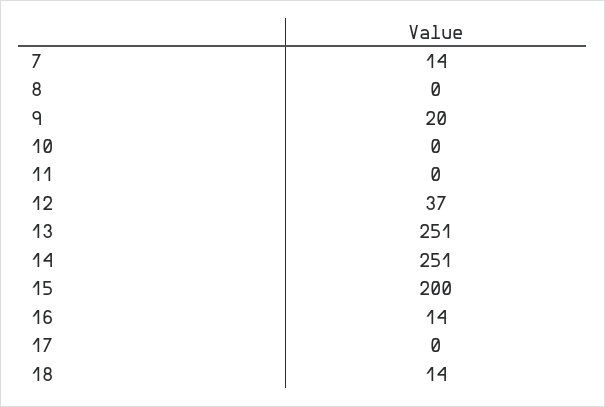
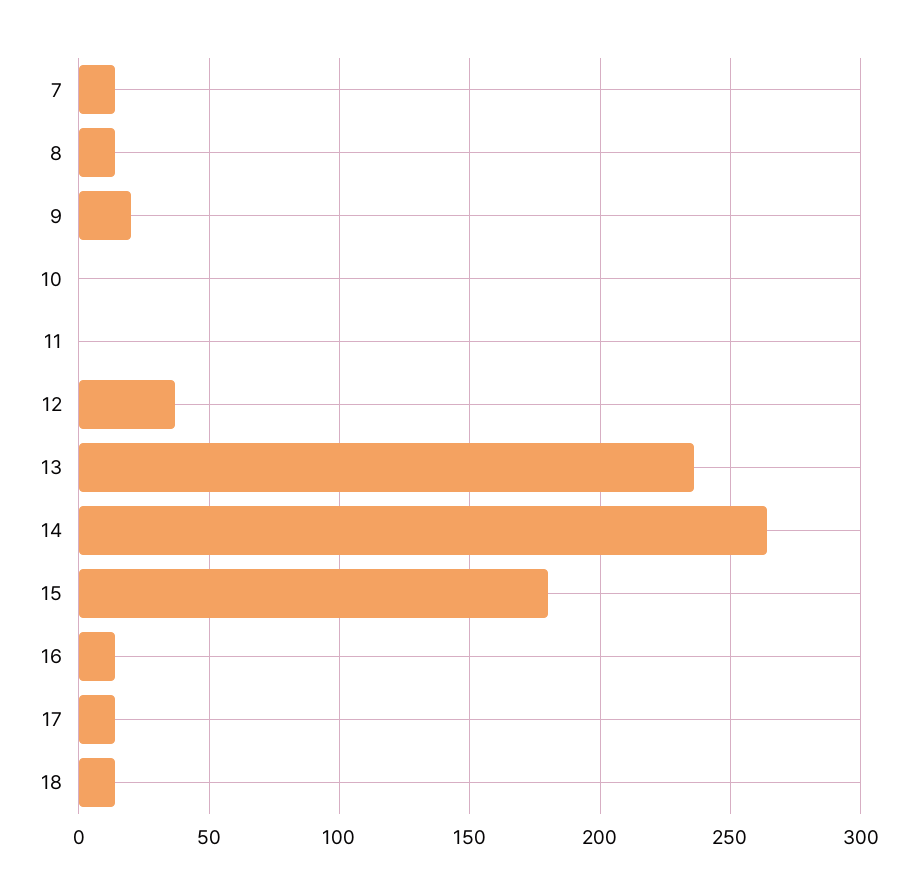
  {
    "7": 14,
-   "8": 0,
+   "8": 15,
    "9": 20,
    "10": 0,
    "11": 0,
    "12": 37,
-   "13": 251,
+   "13": 235,
-   "14": 251,
+   "14": 265,
-   "15": 200,
+   "15": 180,
    "16": 14,
-   "17": 0,
+   "17": 15,
    "18": 14
  }

